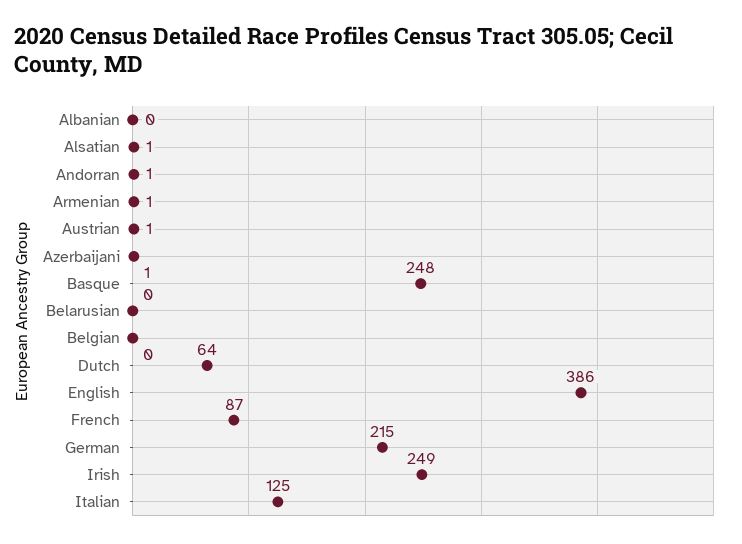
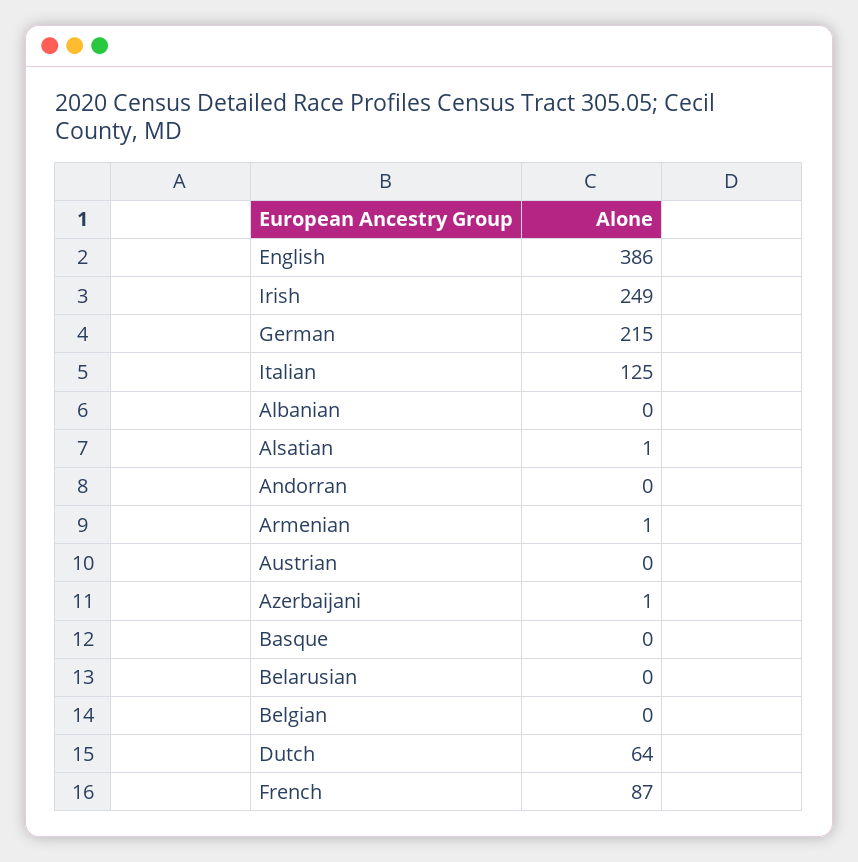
  {
    "Albanian": 0,
    "Alsatian": 1,
-   "Andorran": 1,
+   "Andorran": 0,
    "Armenian": 1,
-   "Austrian": 1,
+   "Austrian": 0,
    "Azerbaijani": 1,
-   "Basque": 248,
+   "Basque": 0,
    "Belarusian": 0,
    "Belgian": 0,
    "Dutch": 64,
    "English": 386,
    "French": 87,
    "German": 215,
    "Irish": 249,
    "Italian": 125
  }

